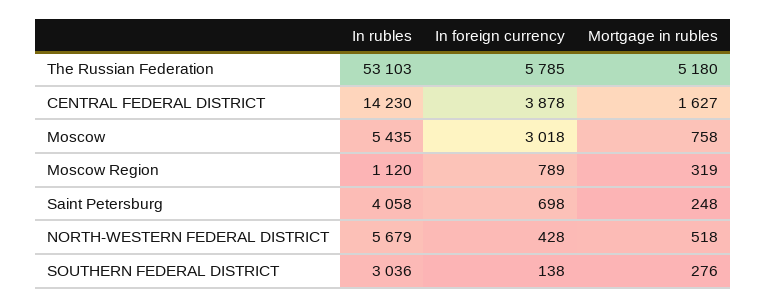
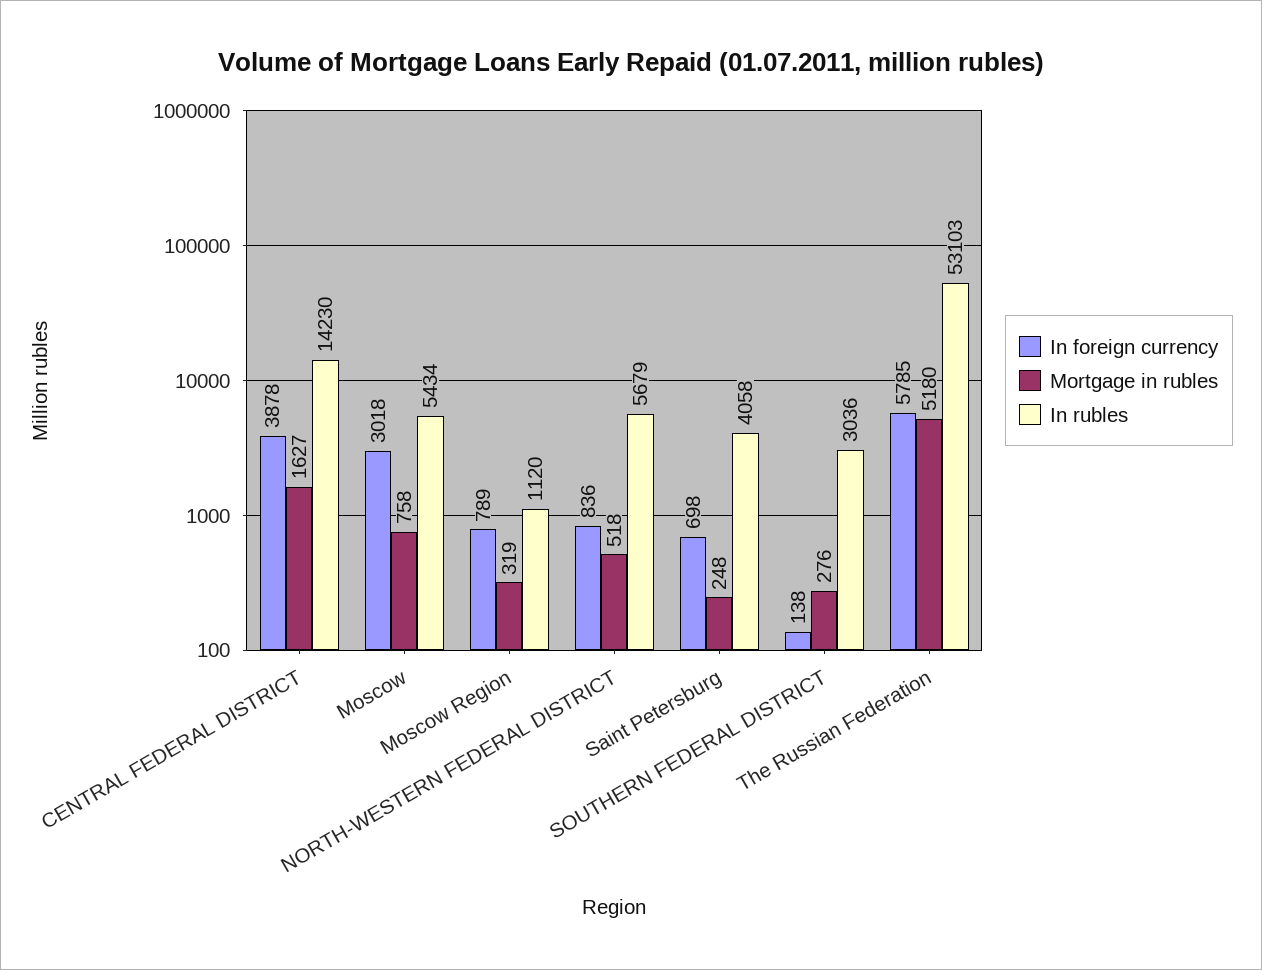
  {
    "In rubles": {
      "The Russian Federation": 53103,
      "CENTRAL FEDERAL DISTRICT": 14230,
-     "Moscow": 5435,
+     "Moscow": 5434,
      "Moscow Region": 1120,
      "Saint Petersburg": 4058,
      "NORTH-WESTERN FEDERAL DISTRICT": 5679,
      "SOUTHERN FEDERAL DISTRICT": 3036
    },
    "In foreign currency": {
      "The Russian Federation": 5785,
      "CENTRAL FEDERAL DISTRICT": 3878,
      "Moscow": 3018,
      "Moscow Region": 789,
      "Saint Petersburg": 698,
-     "NORTH-WESTERN FEDERAL DISTRICT": 428,
+     "NORTH-WESTERN FEDERAL DISTRICT": 836,
      "SOUTHERN FEDERAL DISTRICT": 138
    },
    "Mortgage in rubles": {
      "The Russian Federation": 5180,
      "CENTRAL FEDERAL DISTRICT": 1627,
      "Moscow": 758,
      "Moscow Region": 319,
      "Saint Petersburg": 248,
      "NORTH-WESTERN FEDERAL DISTRICT": 518,
      "SOUTHERN FEDERAL DISTRICT": 276
    }
  }

